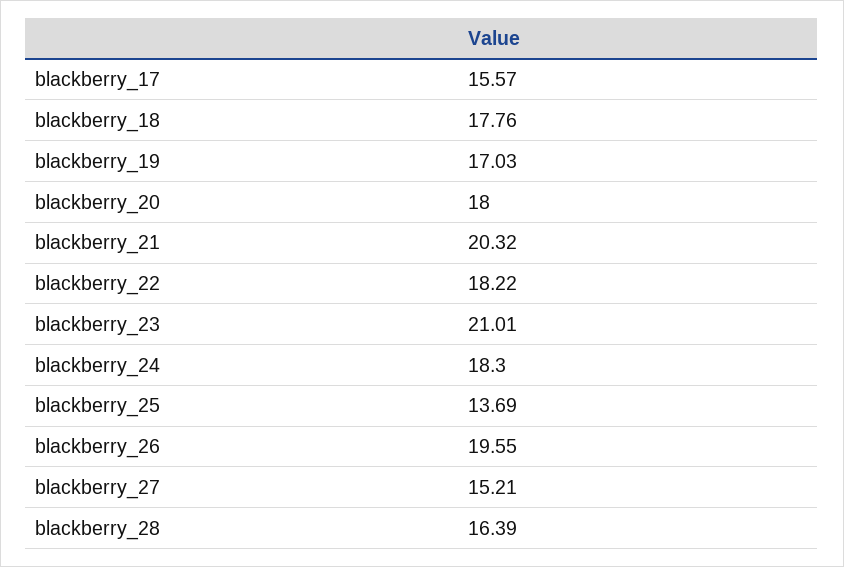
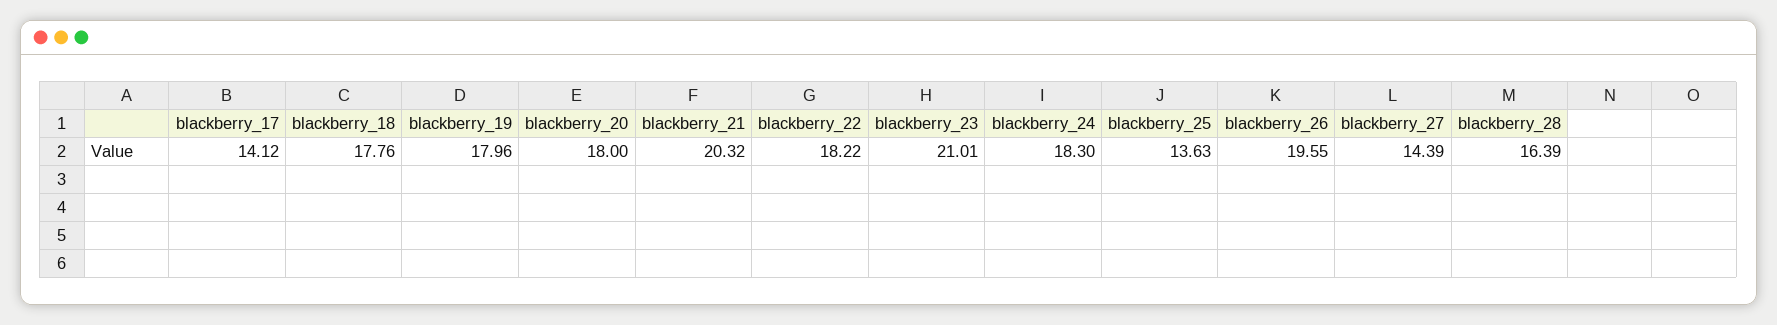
  {
-   "blackberry_17": 15.57,
+   "blackberry_17": 14.12,
    "blackberry_18": 17.76,
-   "blackberry_19": 17.03,
+   "blackberry_19": 17.96,
    "blackberry_20": 18,
    "blackberry_21": 20.32,
    "blackberry_22": 18.22,
    "blackberry_23": 21.01,
    "blackberry_24": 18.3,
-   "blackberry_25": 13.69,
+   "blackberry_25": 13.63,
    "blackberry_26": 19.55,
-   "blackberry_27": 15.21,
+   "blackberry_27": 14.39,
    "blackberry_28": 16.39
  }

